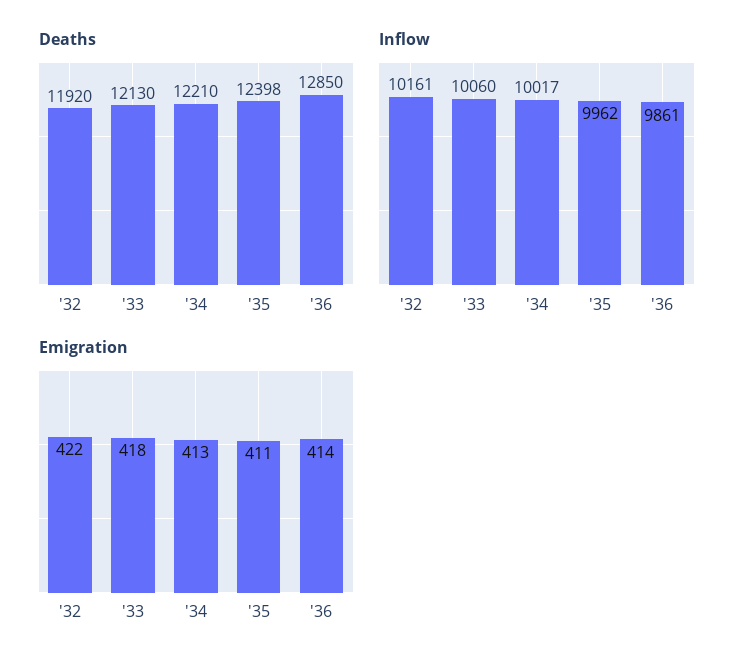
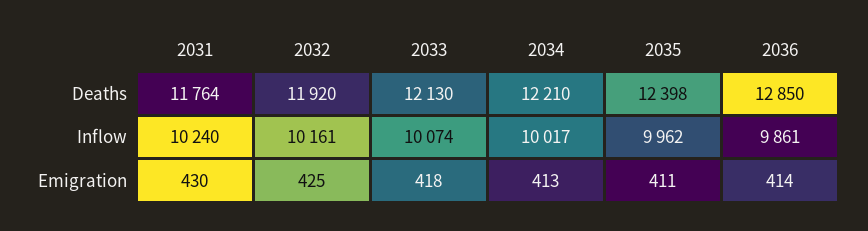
  {
    "Deaths": {
      "'32": 11920,
      "'33": 12130,
      "'34": 12210,
      "'35": 12398,
-     "'36": 12850
+     "'36": 12850,
+     "2031": 11764
    },
    "Inflow": {
      "'32": 10161,
-     "'33": 10060,
+     "'33": 10074,
      "'34": 10017,
      "'35": 9962,
-     "'36": 9861
+     "'36": 9861,
+     "2031": 10240
    },
    "Emigration": {
-     "'32": 422,
+     "'32": 425,
      "'33": 418,
      "'34": 413,
      "'35": 411,
-     "'36": 414
+     "'36": 414,
+     "2031": 430
    }
  }

